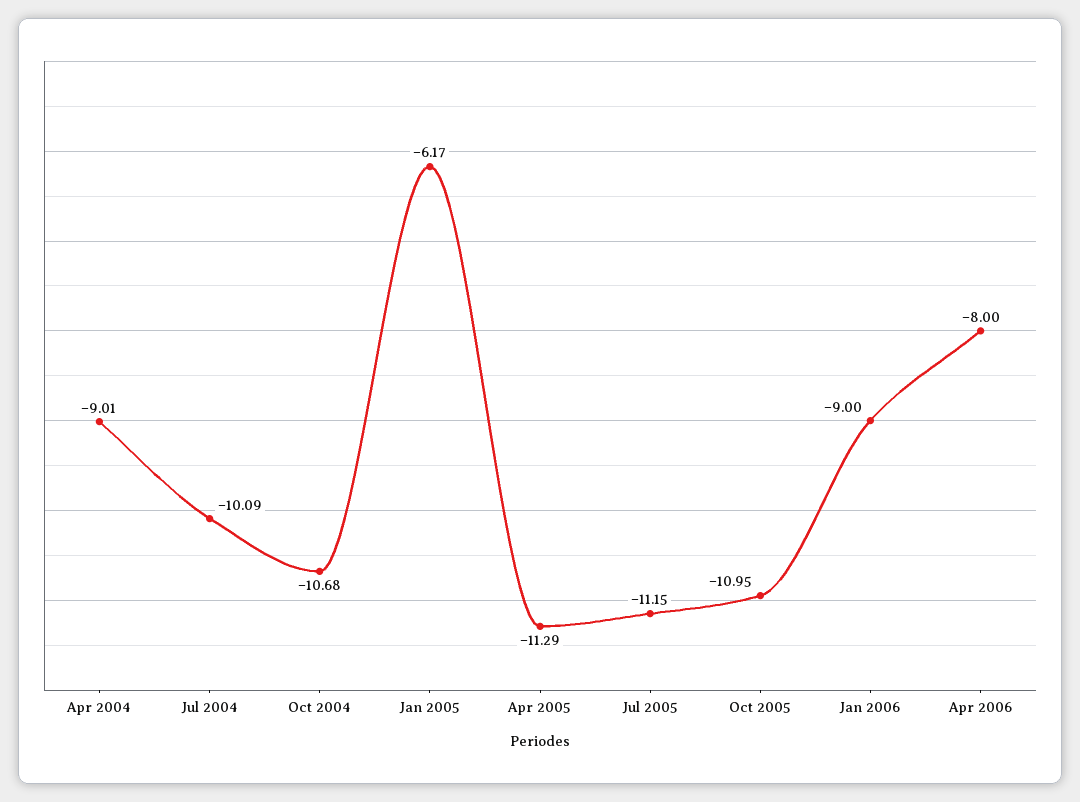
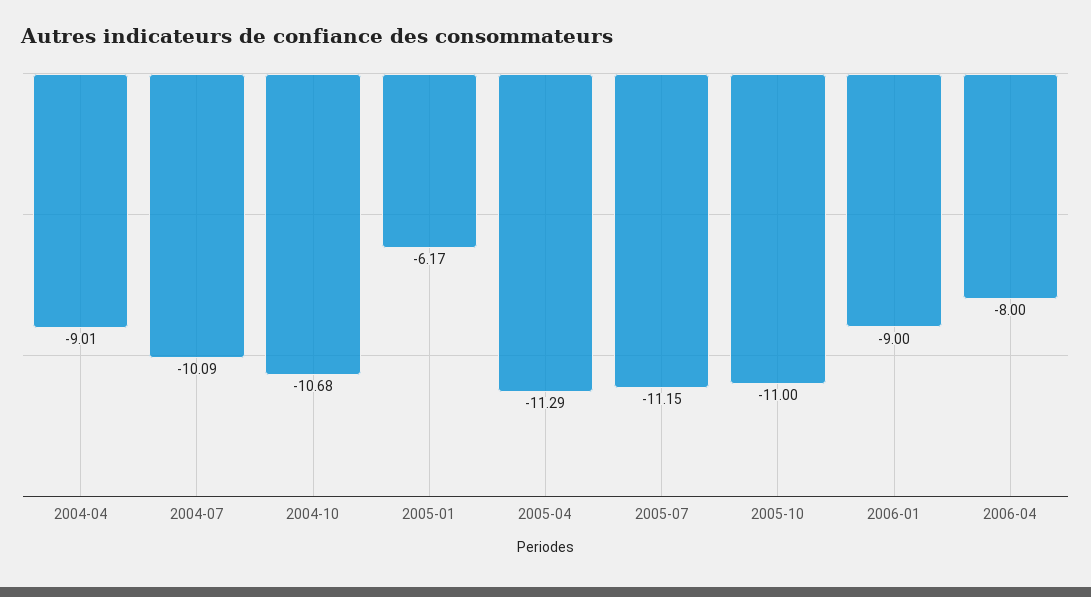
  {
    "Apr 2004": -9.01,
    "Jul 2004": -10.09,
    "Oct 2004": -10.68,
    "Jan 2005": -6.17,
    "Apr 2005": -11.29,
    "Jul 2005": -11.15,
-   "Oct 2005": -10.95,
+   "Oct 2005": -11,
    "Jan 2006": -9,
    "Apr 2006": -8
  }

